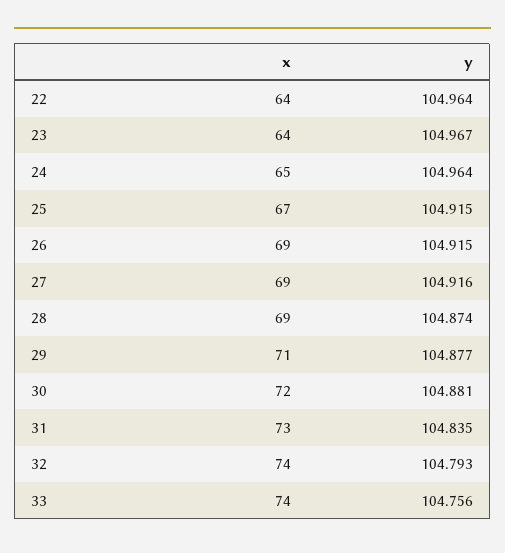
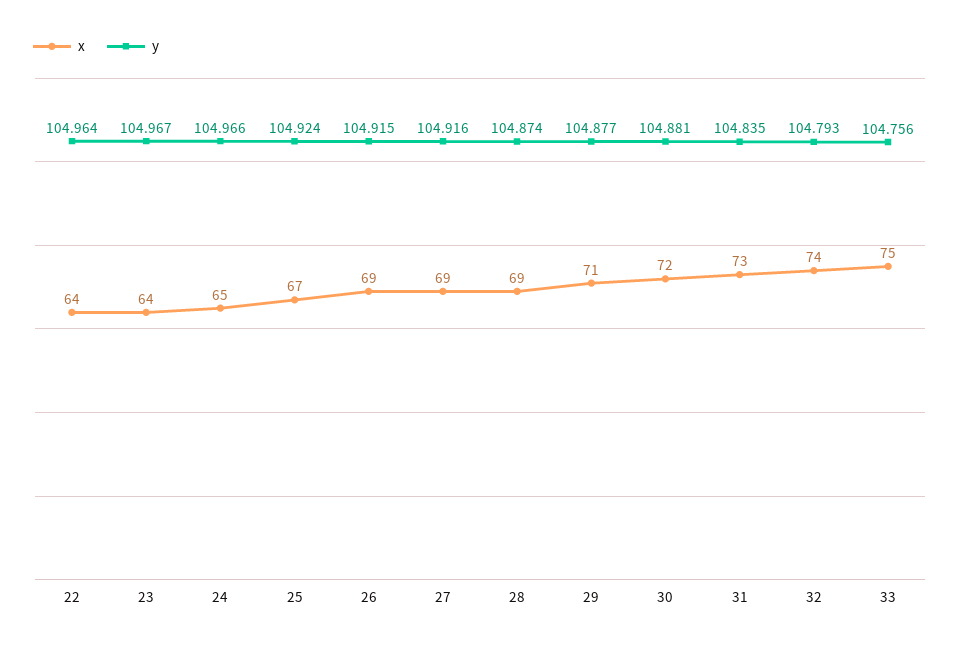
  {
    "x": {
      "22": 64,
      "23": 64,
      "24": 65,
      "25": 67,
      "26": 69,
      "27": 69,
      "28": 69,
      "29": 71,
      "30": 72,
      "31": 73,
      "32": 74,
-     "33": 74
+     "33": 75
    },
    "y": {
      "22": 104.964,
      "23": 104.967,
-     "24": 104.964,
+     "24": 104.966,
-     "25": 104.915,
+     "25": 104.924,
      "26": 104.915,
      "27": 104.916,
      "28": 104.874,
      "29": 104.877,
      "30": 104.881,
      "31": 104.835,
      "32": 104.793,
      "33": 104.756
    }
  }

